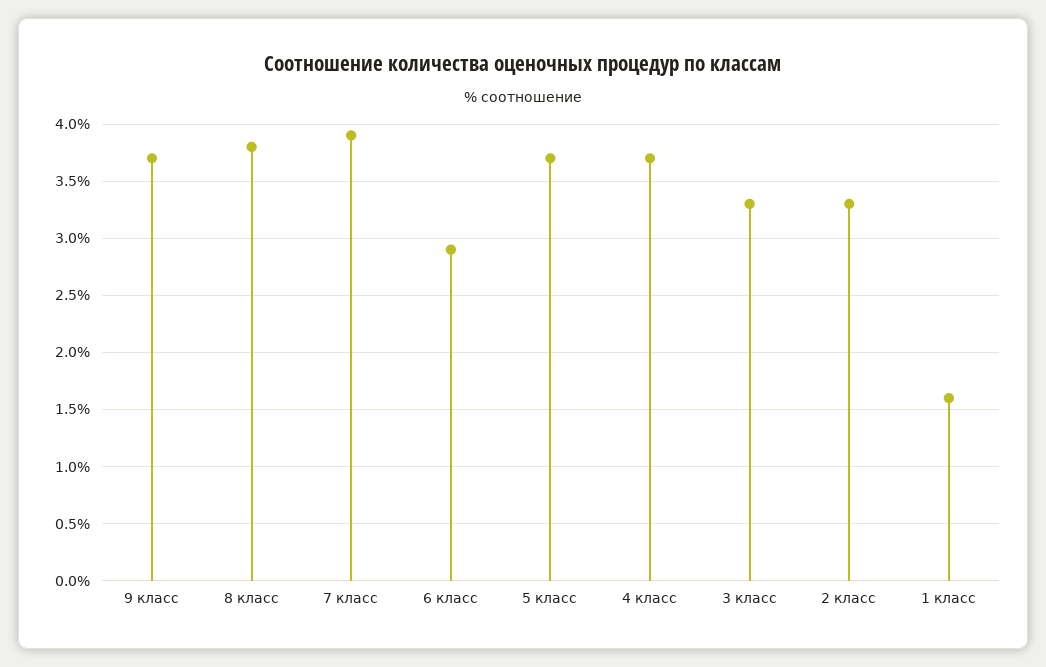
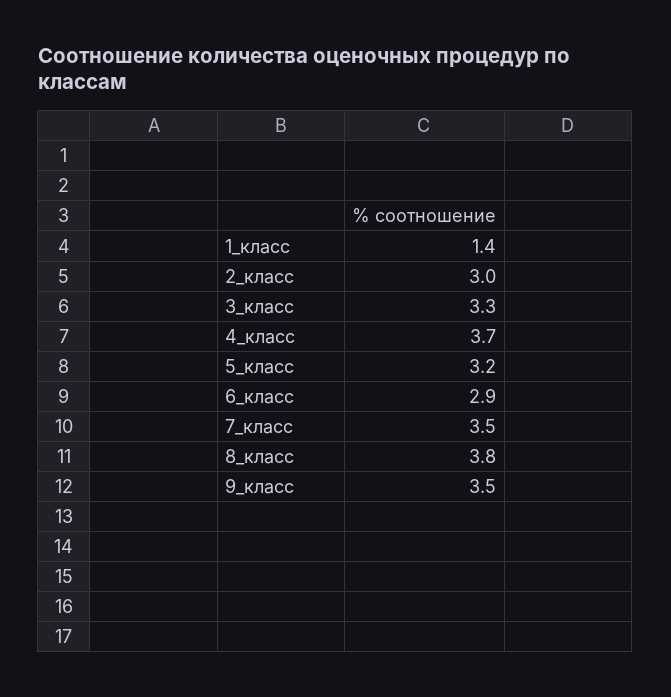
  {
-   "9 класс": 3.7,
+   "9 класс": 3.5,
    "8 класс": 3.8,
-   "7 класс": 3.9,
+   "7 класс": 3.5,
    "6 класс": 2.9,
-   "5 класс": 3.7,
+   "5 класс": 3.2,
    "4 класс": 3.7,
    "3 класс": 3.3,
-   "2 класс": 3.3,
+   "2 класс": 3,
-   "1 класс": 1.6
+   "1 класс": 1.4
  }

